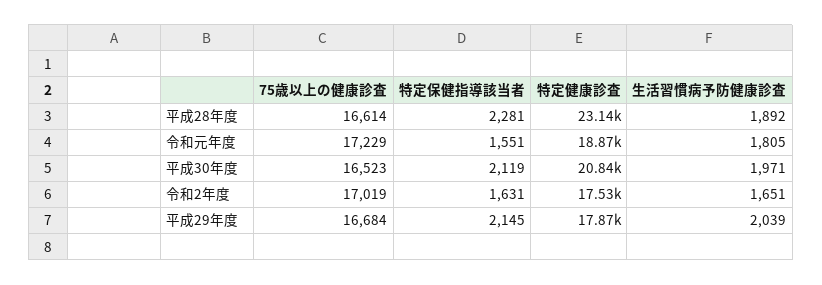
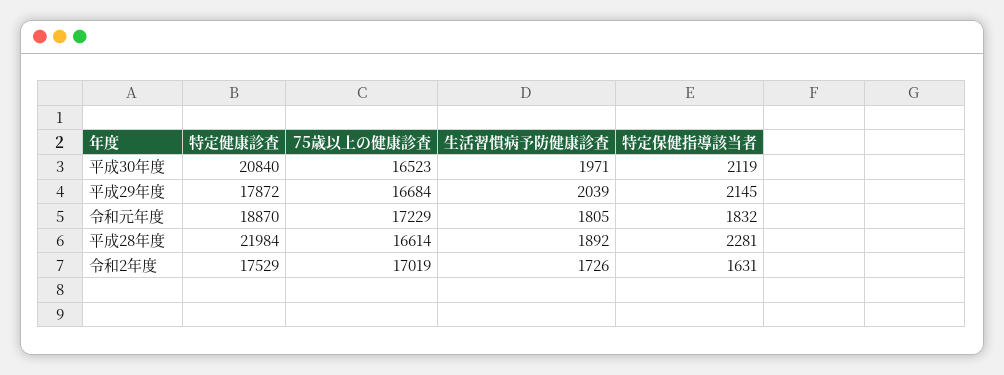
  {
    "75歳以上の健康診査": {
      "平成28年度": 16614,
      "令和元年度": 17229,
      "平成30年度": 16523,
      "令和2年度": 17019,
      "平成29年度": 16684
    },
    "特定保健指導該当者": {
      "平成28年度": 2281,
-     "令和元年度": 1551,
+     "令和元年度": 1832,
      "平成30年度": 2119,
      "令和2年度": 1631,
      "平成29年度": 2145
    },
    "特定健康診査": {
-     "平成28年度": 23140,
+     "平成28年度": 21984,
      "令和元年度": 18870,
      "平成30年度": 20840,
      "令和2年度": 17529,
      "平成29年度": 17872
    },
    "生活習慣病予防健康診査": {
      "平成28年度": 1892,
      "令和元年度": 1805,
      "平成30年度": 1971,
-     "令和2年度": 1651,
+     "令和2年度": 1726,
      "平成29年度": 2039
    }
  }

